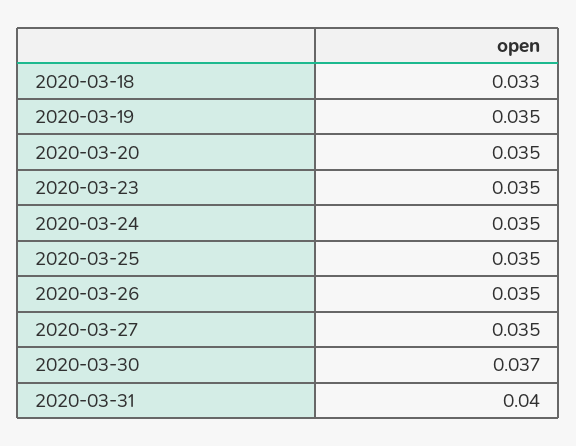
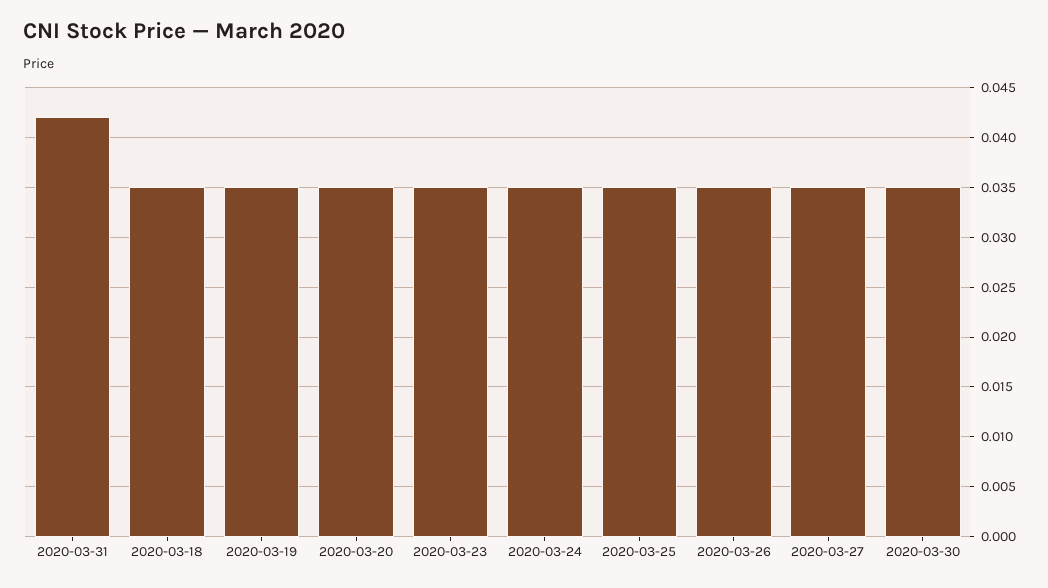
  {
-   "2020-03-18": 0.033,
+   "2020-03-18": 0.035,
    "2020-03-19": 0.035,
    "2020-03-20": 0.035,
    "2020-03-23": 0.035,
    "2020-03-24": 0.035,
    "2020-03-25": 0.035,
    "2020-03-26": 0.035,
    "2020-03-27": 0.035,
-   "2020-03-30": 0.037,
+   "2020-03-30": 0.035,
-   "2020-03-31": 0.04
+   "2020-03-31": 0.042
  }

